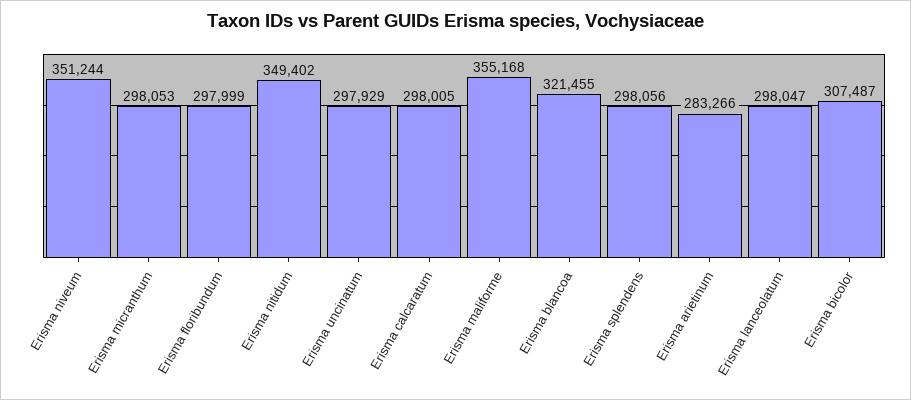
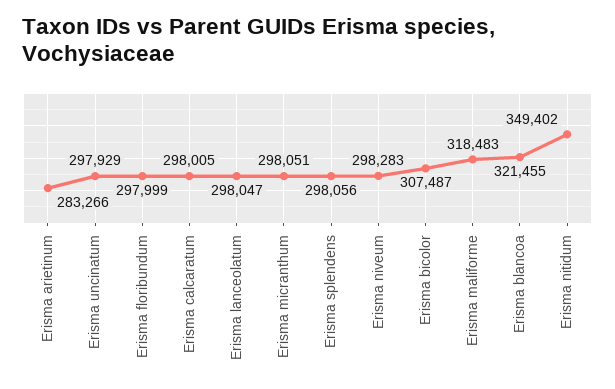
  {
-   "Erisma niveum": 351244,
+   "Erisma niveum": 298283,
-   "Erisma micranthum": 298053,
+   "Erisma micranthum": 298051,
    "Erisma floribundum": 297999,
    "Erisma nitidum": 349402,
    "Erisma uncinatum": 297929,
    "Erisma calcaratum": 298005,
-   "Erisma maliforme": 355168,
+   "Erisma maliforme": 318483,
    "Erisma blancoa": 321455,
    "Erisma splendens": 298056,
    "Erisma arietinum": 283266,
    "Erisma lanceolatum": 298047,
    "Erisma bicolor": 307487
  }

